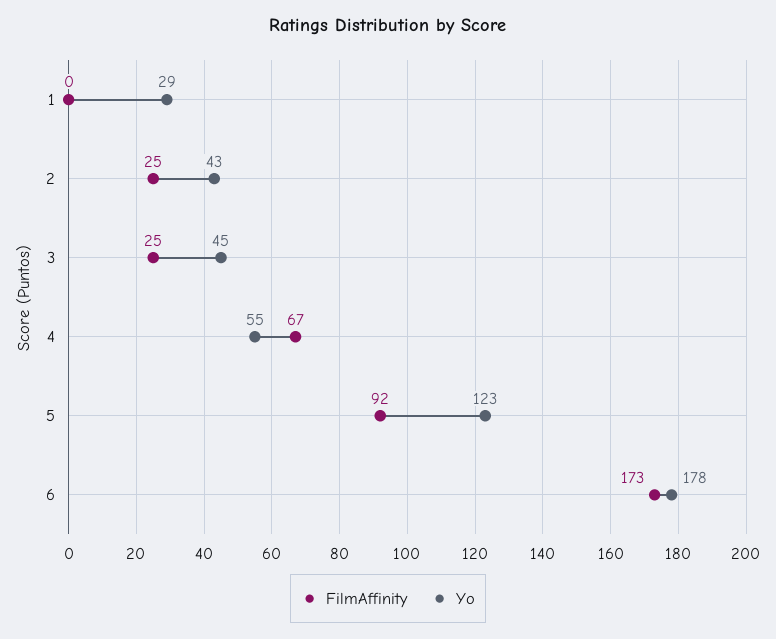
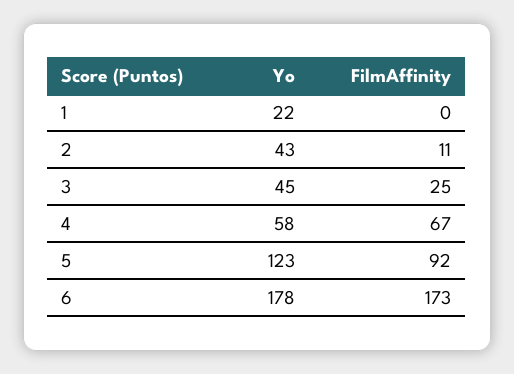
  {
    "FilmAffinity": {
      "1": 0,
-     "2": 25,
+     "2": 11,
      "3": 25,
      "4": 67,
      "5": 92,
      "6": 173
    },
    "Yo": {
-     "1": 29,
+     "1": 22,
      "2": 43,
      "3": 45,
-     "4": 55,
+     "4": 58,
      "5": 123,
      "6": 178
    }
  }

